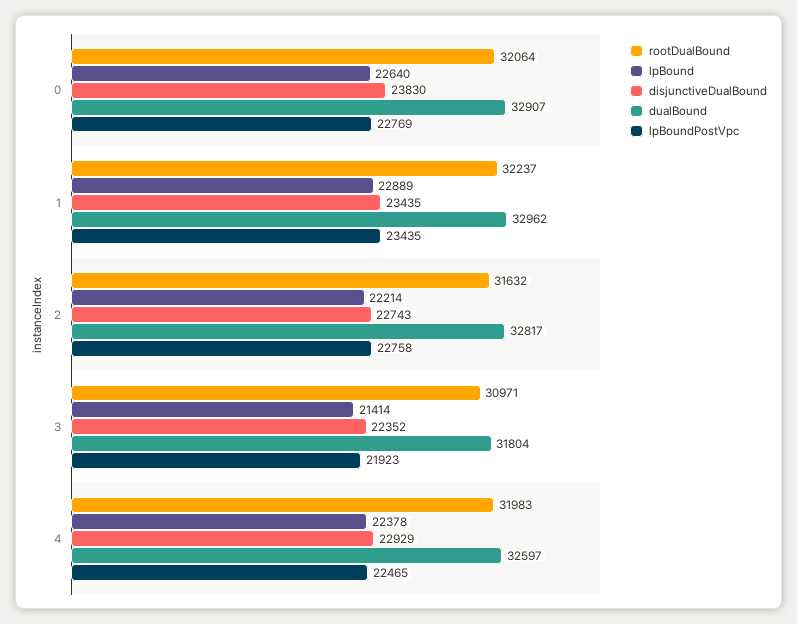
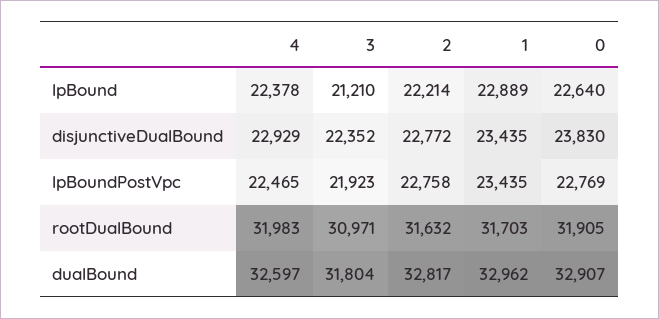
  {
    "rootDualBound": {
-     "0": 32064,
+     "0": 31905,
-     "1": 32237,
+     "1": 31703,
      "2": 31632,
      "3": 30971,
      "4": 31983
    },
    "lpBound": {
      "0": 22640,
      "1": 22889,
      "2": 22214,
-     "3": 21414,
+     "3": 21210,
      "4": 22378
    },
    "disjunctiveDualBound": {
      "0": 23830,
      "1": 23435,
-     "2": 22743,
+     "2": 22772,
      "3": 22352,
      "4": 22929
    },
    "dualBound": {
      "0": 32907,
      "1": 32962,
      "2": 32817,
      "3": 31804,
      "4": 32597
    },
    "lpBoundPostVpc": {
      "0": 22769,
      "1": 23435,
      "2": 22758,
      "3": 21923,
      "4": 22465
    }
  }

